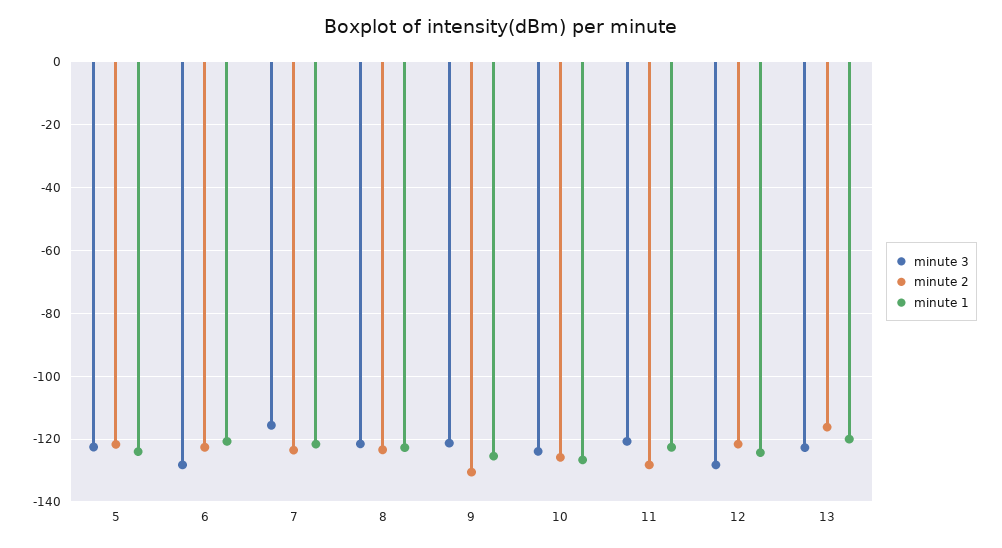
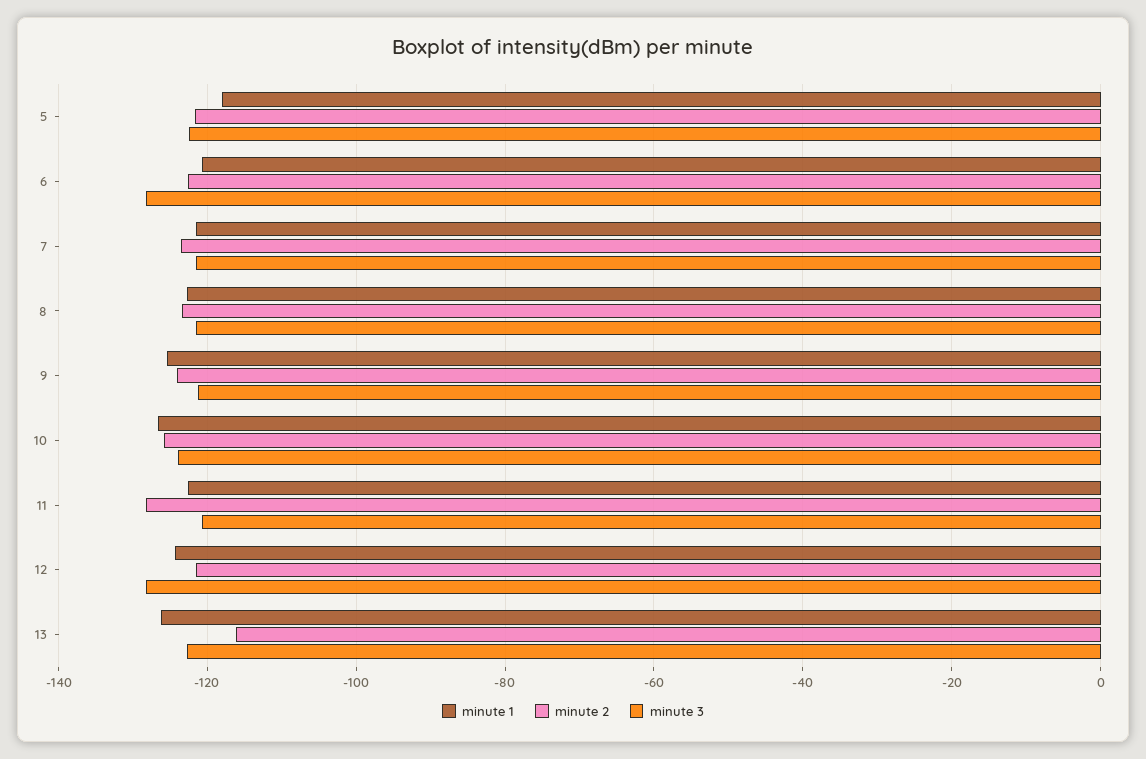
  {
    "minute 3": {
      "5": -122,
      "6": -128,
-     "7": -116,
+     "7": -122,
      "8": -122,
      "9": -122,
      "10": -124,
      "11": -120,
      "12": -128,
      "13": -122
    },
    "minute 2": {
      "5": -122,
      "6": -122,
      "7": -124,
      "8": -124,
-     "9": -130,
+     "9": -124,
      "10": -126,
      "11": -128,
      "12": -122,
      "13": -116
    },
    "minute 1": {
-     "5": -124,
+     "5": -118,
      "6": -120,
      "7": -122,
      "8": -122,
      "9": -126,
      "10": -126,
      "11": -122,
      "12": -124,
-     "13": -120
+     "13": -126
    }
  }

